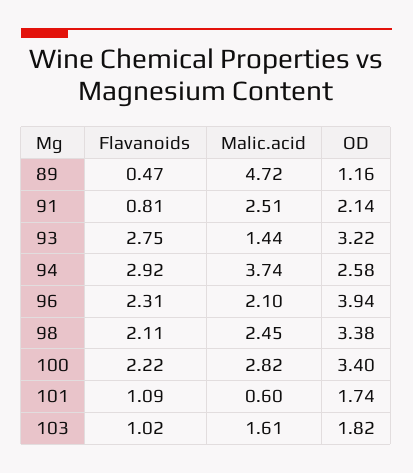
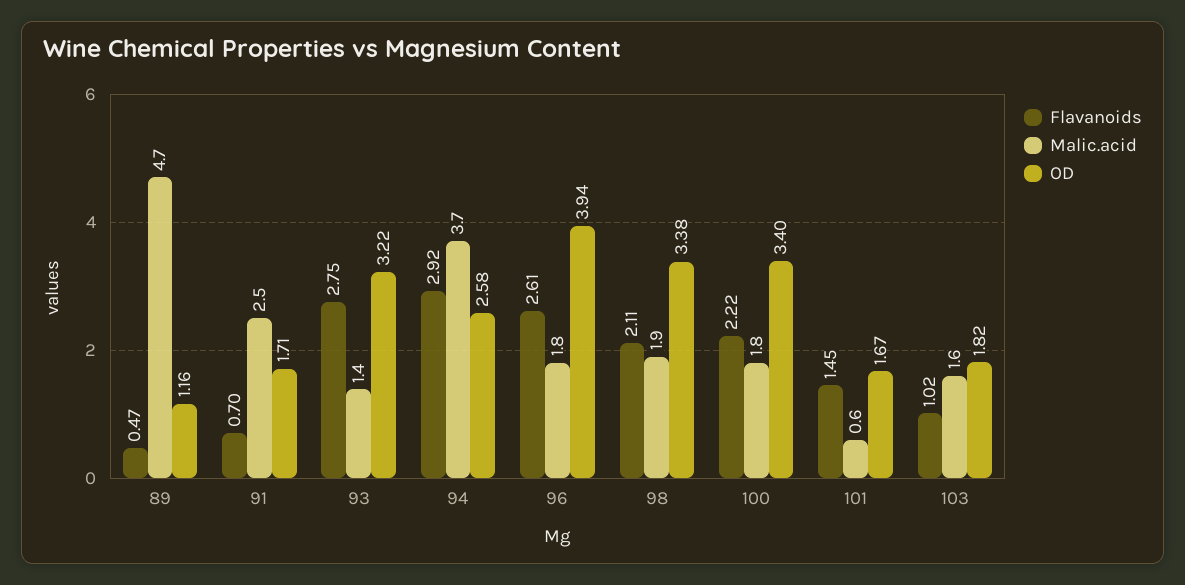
  {
    "Flavanoids": {
      "89": 0.47,
-     "91": 0.81,
+     "91": 0.7,
      "93": 2.75,
      "94": 2.92,
-     "96": 2.31,
+     "96": 2.61,
      "98": 2.11,
      "100": 2.22,
-     "101": 1.09,
+     "101": 1.45,
      "103": 1.02
    },
    "Malic.acid": {
      "89": 4.72,
      "91": 2.51,
      "93": 1.44,
      "94": 3.74,
-     "96": 2.1,
+     "96": 1.8,
-     "98": 2.45,
+     "98": 1.9,
-     "100": 2.82,
+     "100": 1.8,
      "101": 0.6,
      "103": 1.61
    },
    "OD": {
      "89": 1.16,
-     "91": 2.14,
+     "91": 1.71,
      "93": 3.22,
      "94": 2.58,
      "96": 3.94,
      "98": 3.38,
      "100": 3.4,
-     "101": 1.74,
+     "101": 1.67,
      "103": 1.82
    }
  }

